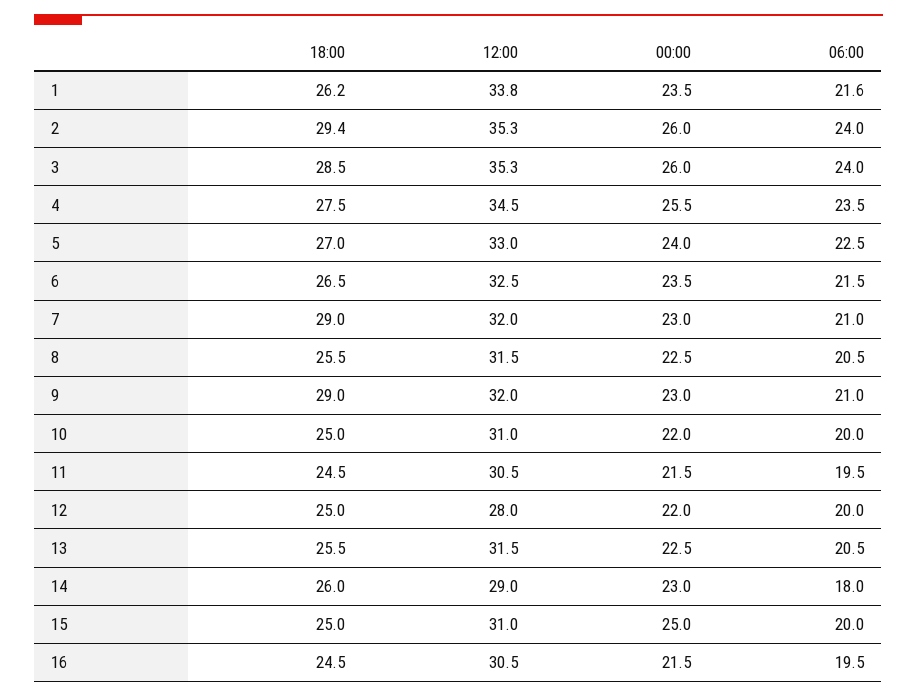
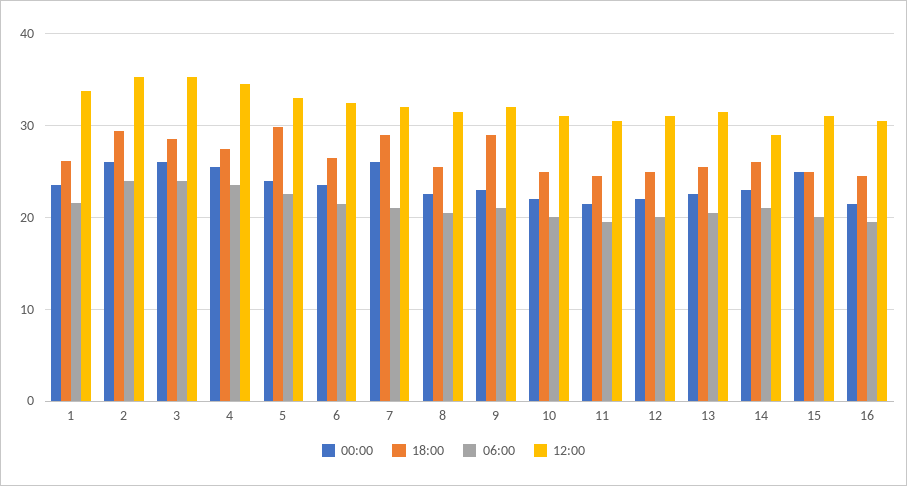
  {
    "18:00": {
      "1": 26.2,
      "2": 29.4,
      "3": 28.5,
      "4": 27.5,
-     "5": 27,
+     "5": 30,
      "6": 26.5,
      "7": 29,
      "8": 25.5,
      "9": 29,
      "10": 25,
      "11": 24.5,
      "12": 25,
      "13": 25.5,
      "14": 26,
      "15": 25,
      "16": 24.5
    },
    "12:00": {
      "1": 33.8,
      "2": 35.3,
      "3": 35.3,
      "4": 34.5,
      "5": 33,
      "6": 32.5,
      "7": 32,
      "8": 31.5,
      "9": 32,
      "10": 31,
      "11": 30.5,
-     "12": 28,
+     "12": 31,
      "13": 31.5,
      "14": 29,
      "15": 31,
      "16": 30.5
    },
    "00:00": {
      "1": 23.5,
      "2": 26,
      "3": 26,
      "4": 25.5,
      "5": 24,
      "6": 23.5,
-     "7": 23,
+     "7": 26,
      "8": 22.5,
      "9": 23,
      "10": 22,
      "11": 21.5,
      "12": 22,
      "13": 22.5,
      "14": 23,
      "15": 25,
      "16": 21.5
    },
    "06:00": {
      "1": 21.6,
      "2": 24,
      "3": 24,
      "4": 23.5,
      "5": 22.5,
      "6": 21.5,
      "7": 21,
      "8": 20.5,
      "9": 21,
      "10": 20,
      "11": 19.5,
      "12": 20,
      "13": 20.5,
-     "14": 18,
+     "14": 21,
      "15": 20,
      "16": 19.5
    }
  }

